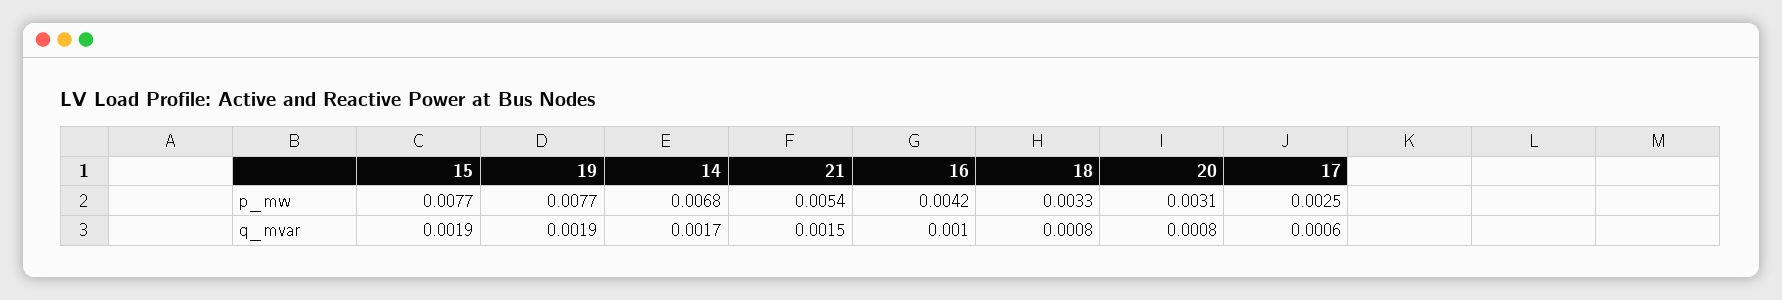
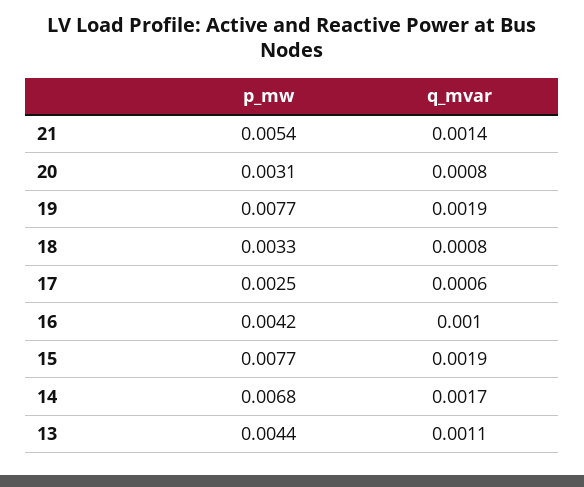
  {
    "15": {
      "p_mw": 0.0077,
      "q_mvar": 0.0019
    },
    "19": {
      "p_mw": 0.0077,
      "q_mvar": 0.0019
    },
    "14": {
      "p_mw": 0.0068,
      "q_mvar": 0.0017
    },
    "21": {
      "p_mw": 0.0054,
-     "q_mvar": 0.0015
+     "q_mvar": 0.0014
    },
    "16": {
      "p_mw": 0.0042,
      "q_mvar": 0.001
    },
    "18": {
      "p_mw": 0.0033,
      "q_mvar": 0.0008
    },
    "20": {
      "p_mw": 0.0031,
      "q_mvar": 0.0008
    },
    "17": {
      "p_mw": 0.0025,
      "q_mvar": 0.0006
-   }
+   },
+   "13": {
+     "p_mw": 0.0044,
+     "q_mvar": 0.0011
+   }
  }

